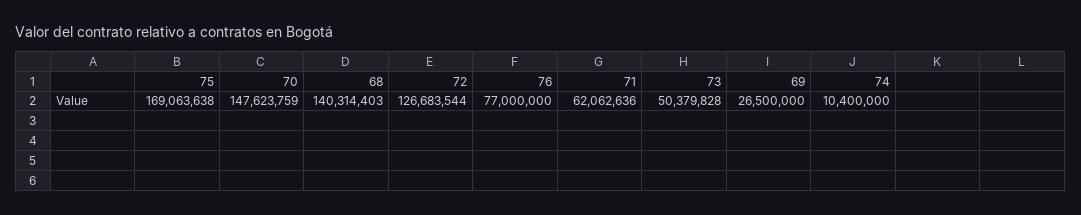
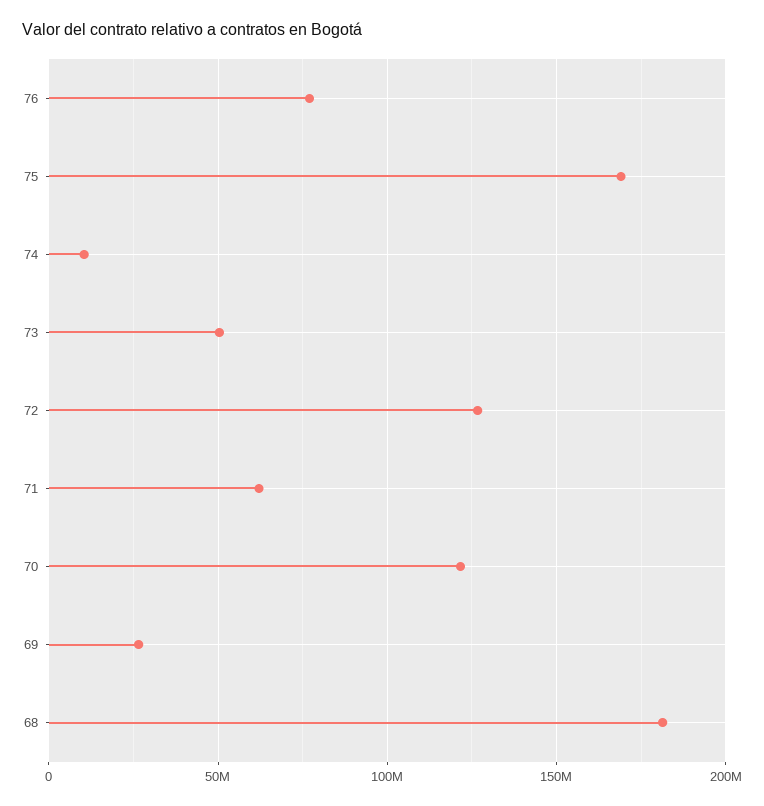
  {
    "75": 169063638,
-   "70": 147623759,
+   "70": 120000000,
-   "68": 140314403,
+   "68": 180000000,
    "72": 126683544,
    "76": 77000000,
    "71": 62062636,
    "73": 50379828,
    "69": 26500000,
    "74": 10400000
  }

